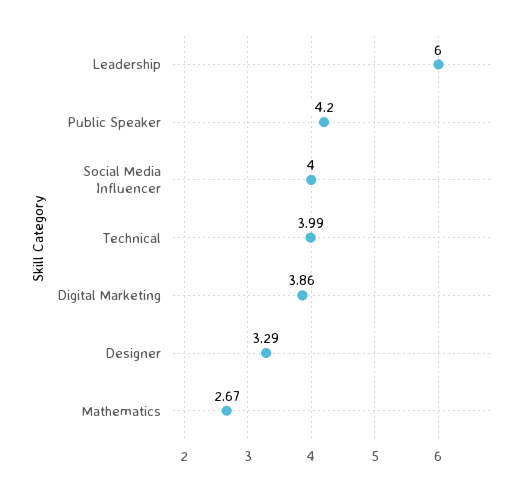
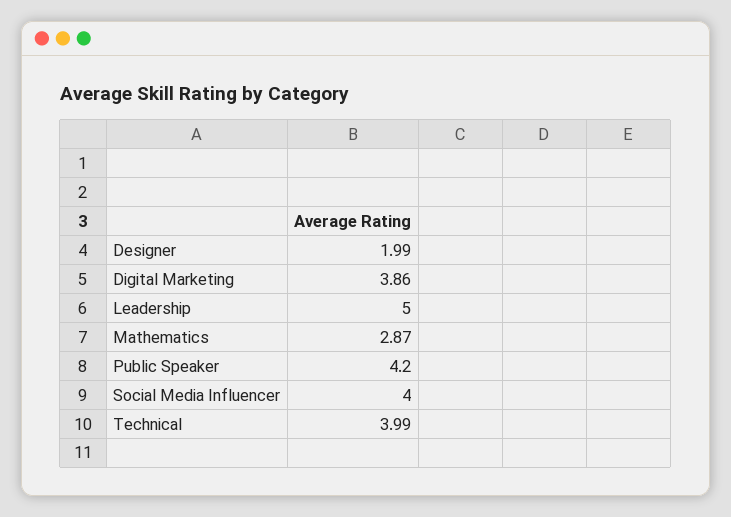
  {
-   "Leadership": 6,
+   "Leadership": 5,
    "Public Speaker": 4.2,
    "Social Media Influencer": 4,
    "Technical": 3.99,
    "Digital Marketing": 3.86,
-   "Designer": 3.29,
+   "Designer": 1.99,
-   "Mathematics": 2.67
+   "Mathematics": 2.87
  }

